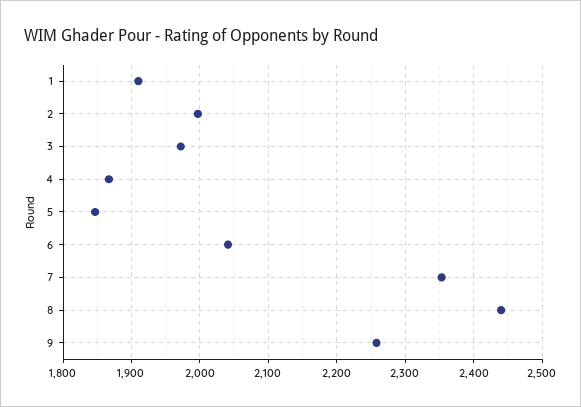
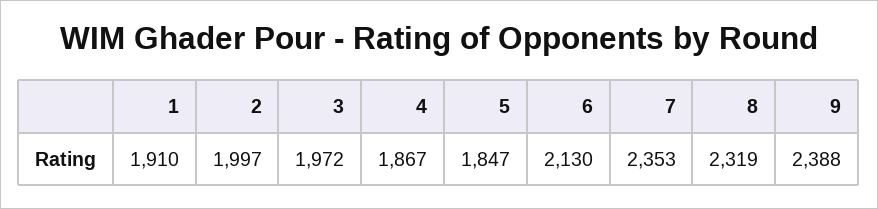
  {
    "1": 1910,
    "2": 1997,
    "3": 1972,
    "4": 1867,
    "5": 1847,
-   "6": 2040,
+   "6": 2130,
    "7": 2353,
-   "8": 2440,
+   "8": 2319,
-   "9": 2260
+   "9": 2388
  }

